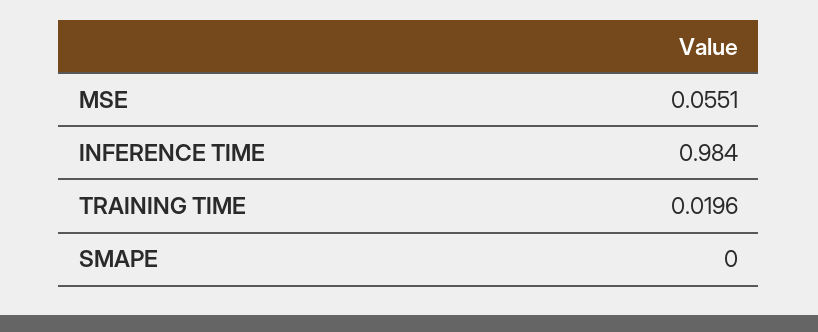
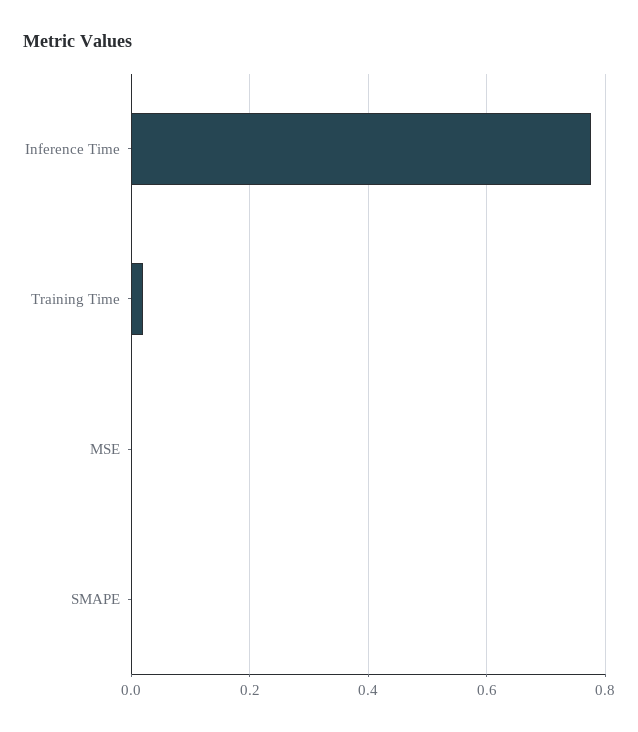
  {
-   "MSE": 0.0551,
+   "MSE": 0,
-   "INFERENCE TIME": 0.984,
+   "INFERENCE TIME": 0.78,
    "TRAINING TIME": 0.0196,
    "SMAPE": 0
  }

